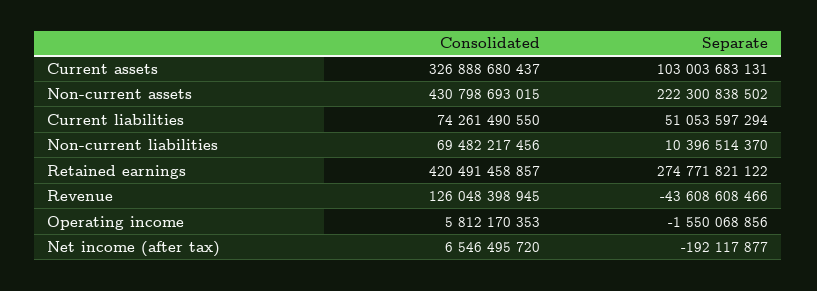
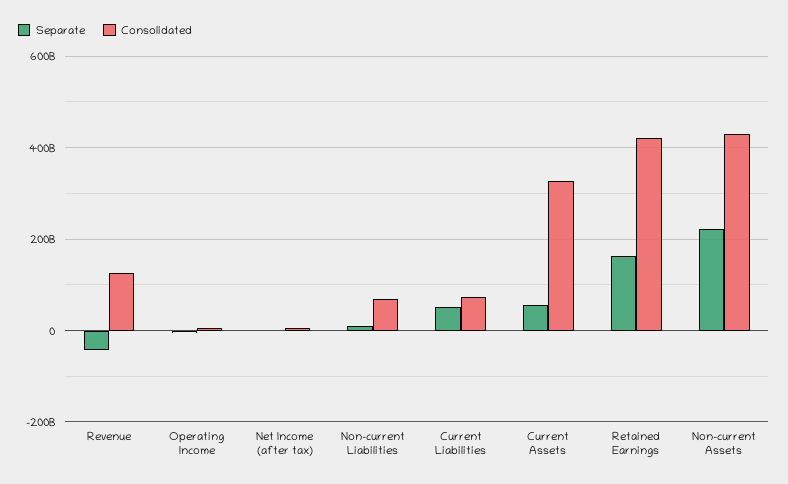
  {
    "Consolidated": {
      "Current assets": 326888680437,
      "Non-current assets": 430798693015,
      "Current liabilities": 74261490550,
      "Non-current liabilities": 69482217456,
      "Retained earnings": 420491458857,
      "Revenue": 126048398945,
      "Operating income": 5812170353,
      "Net income (after tax)": 6546495720
    },
    "Separate": {
-     "Current assets": 103003683131,
+     "Current assets": 60000000000,
      "Non-current assets": 222300838502,
      "Current liabilities": 51053597294,
      "Non-current liabilities": 10396514370,
-     "Retained earnings": 274771821122,
+     "Retained earnings": 160000000000,
      "Revenue": -43608608466,
      "Operating income": -1550068856,
      "Net income (after tax)": -192117877
    }
  }

